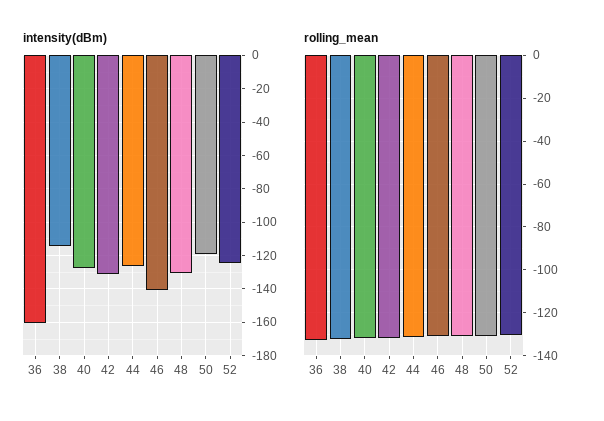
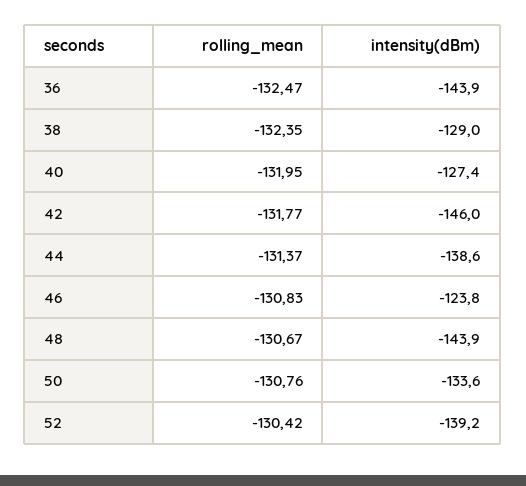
  {
    "intensity(dBm)": {
-     "36": -160,
+     "36": -143.9,
-     "38": -115,
+     "38": -129,
      "40": -127.4,
-     "42": -130,
+     "42": -146,
-     "44": -125,
+     "44": -138.6,
-     "46": -140,
+     "46": -123.8,
-     "48": -130,
+     "48": -143.9,
-     "50": -120,
+     "50": -133.6,
-     "52": -125
+     "52": -139.2
    },
    "rolling_mean": {
      "36": -132.47,
      "38": -132.35,
      "40": -131.95,
      "42": -131.77,
      "44": -131.37,
      "46": -130.83,
      "48": -130.67,
      "50": -130.76,
      "52": -130.42
    }
  }

